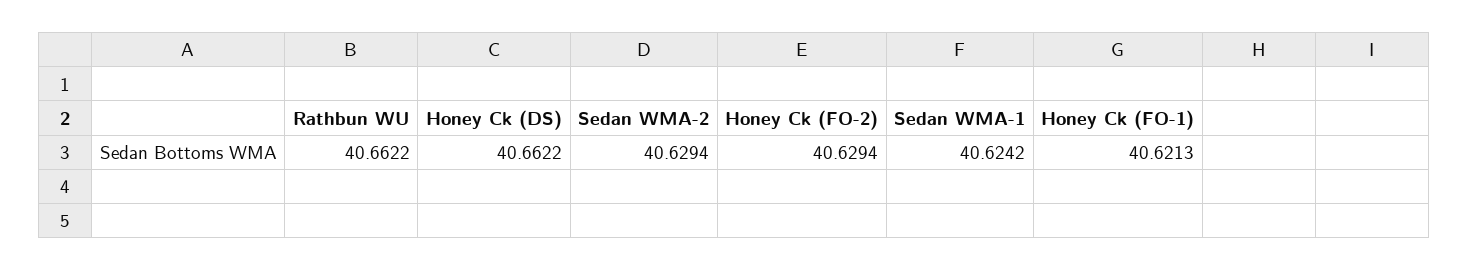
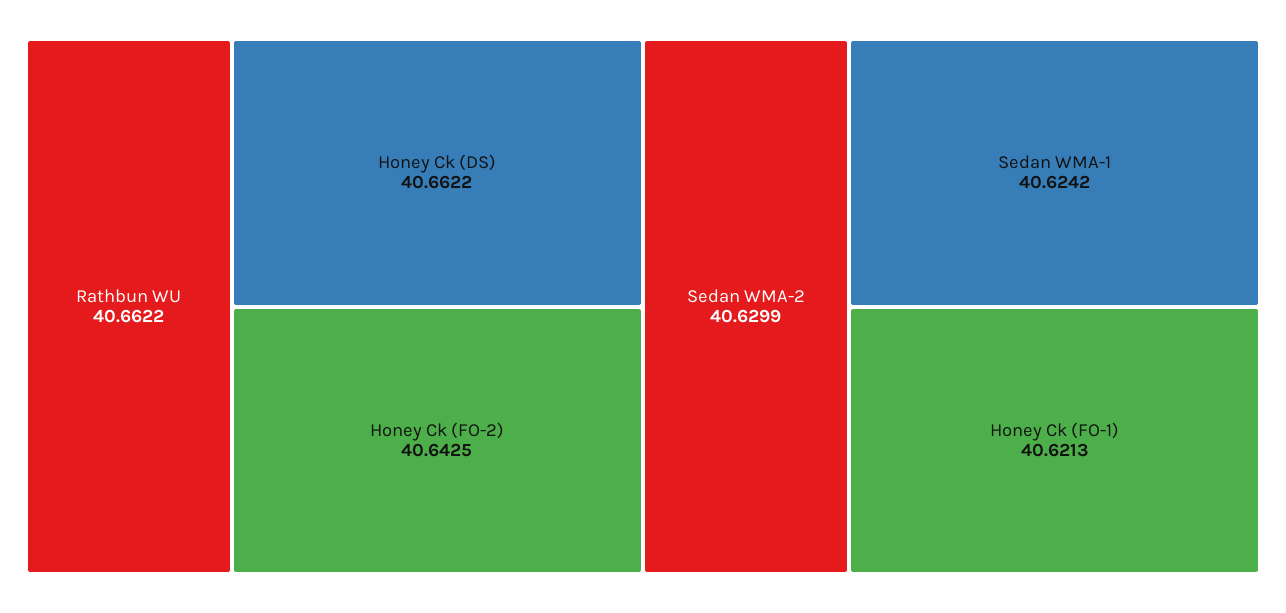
  {
    "Rathbun WU": 40.6622,
    "Honey Ck (DS)": 40.6622,
-   "Sedan WMA-2": 40.6294,
+   "Sedan WMA-2": 40.6299,
-   "Honey Ck (FO-2)": 40.6294,
+   "Honey Ck (FO-2)": 40.6425,
    "Sedan WMA-1": 40.6242,
    "Honey Ck (FO-1)": 40.6213
  }

